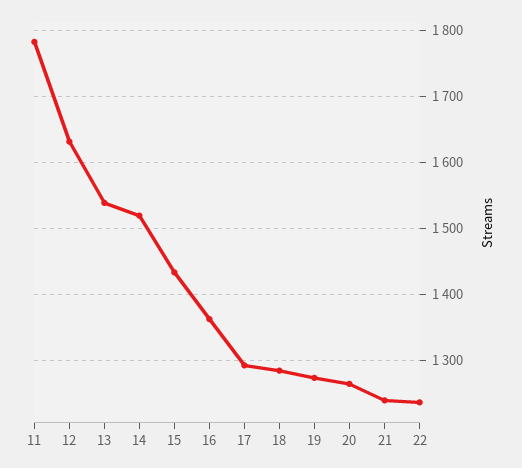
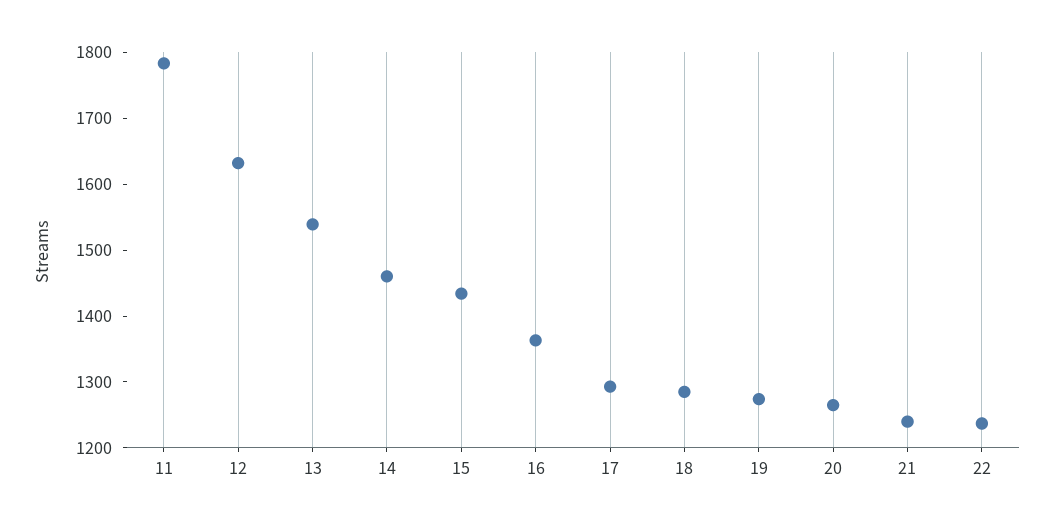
  {
    "11": 1780,
    "12": 1630,
    "13": 1540,
-   "14": 1520,
+   "14": 1460,
    "15": 1430,
    "16": 1360,
    "17": 1290,
    "18": 1290,
    "19": 1270,
    "20": 1270,
    "21": 1240,
    "22": 1240
  }

